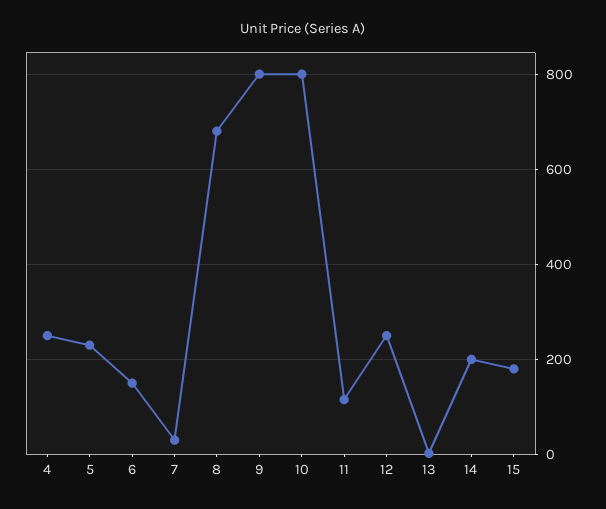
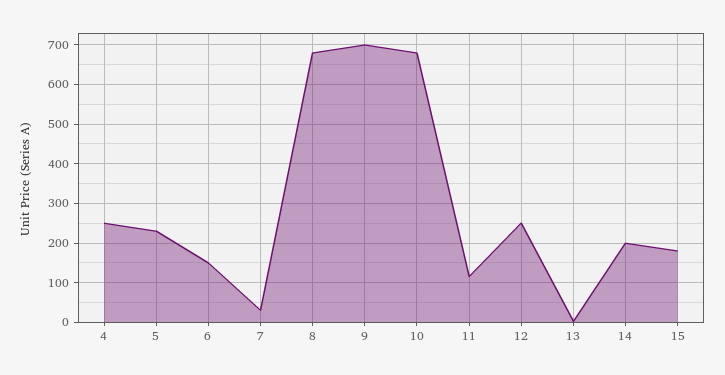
  {
    "4": 260,
    "5": 240,
    "6": 160,
    "7": 40,
    "8": 680,
-   "9": 800,
+   "9": 700,
-   "10": 800,
+   "10": 680,
    "11": 120,
    "12": 260,
    "13": 0,
    "14": 200,
    "15": 180
  }

